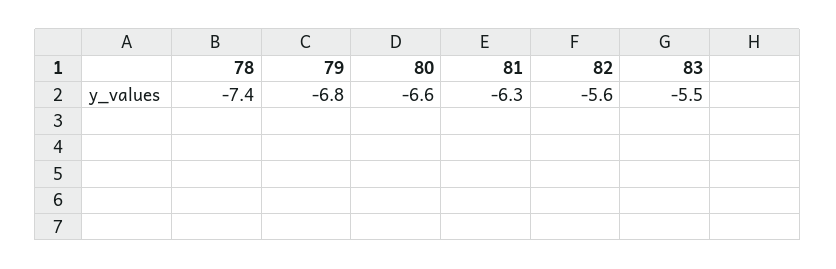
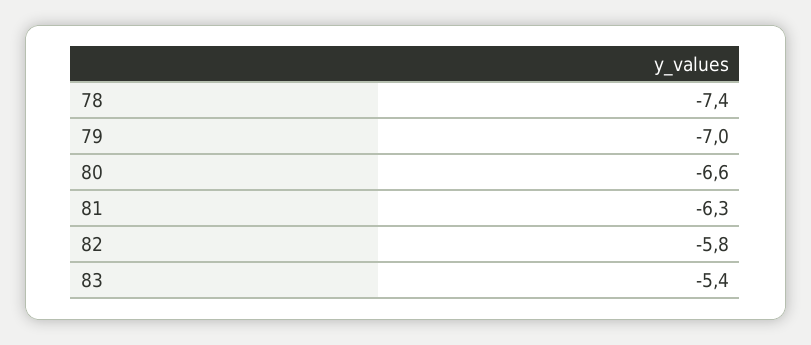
  {
    "78": -7.4,
-   "79": -6.8,
+   "79": -7,
    "80": -6.6,
    "81": -6.3,
-   "82": -5.6,
+   "82": -5.8,
-   "83": -5.5
+   "83": -5.4
  }

